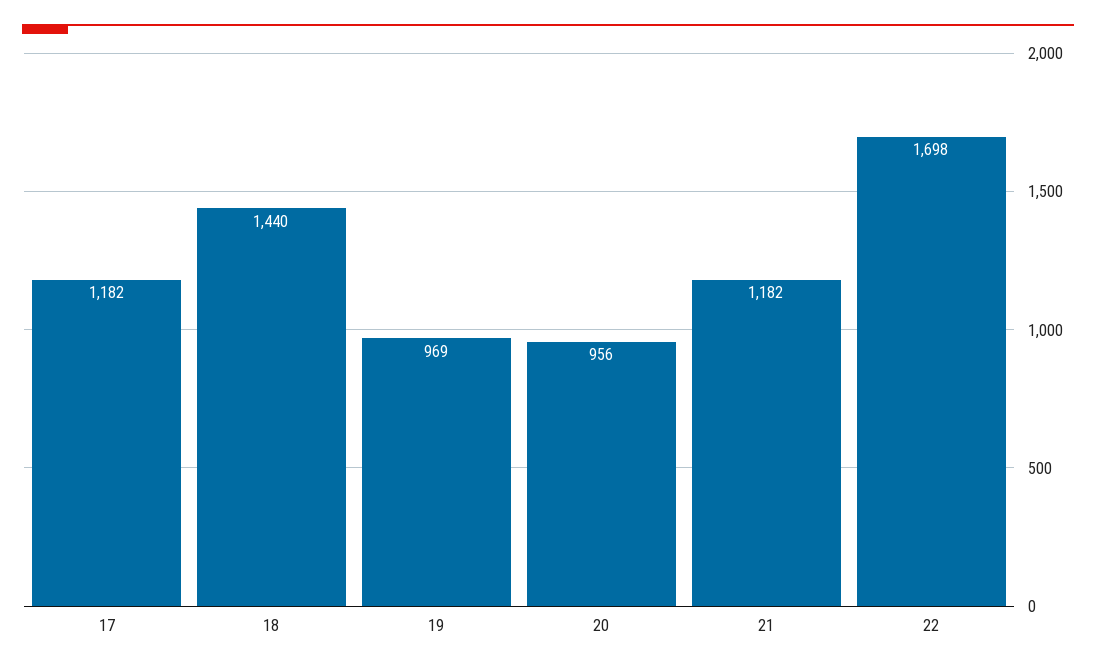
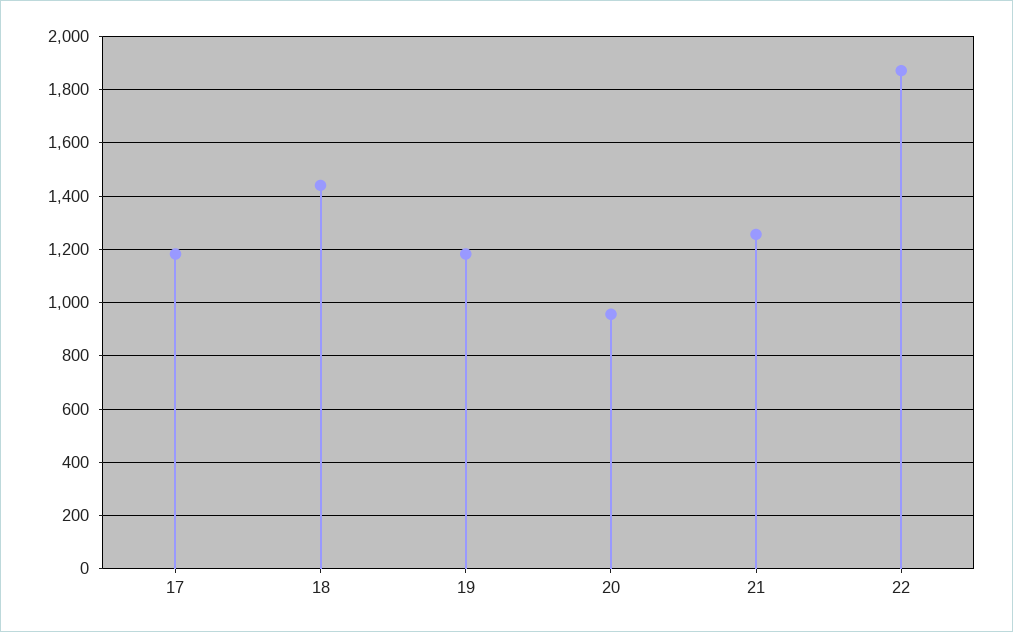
  {
    "17": 1182,
    "18": 1440,
-   "19": 969,
+   "19": 1175,
    "20": 956,
-   "21": 1182,
+   "21": 1250,
-   "22": 1698
+   "22": 1875
  }

